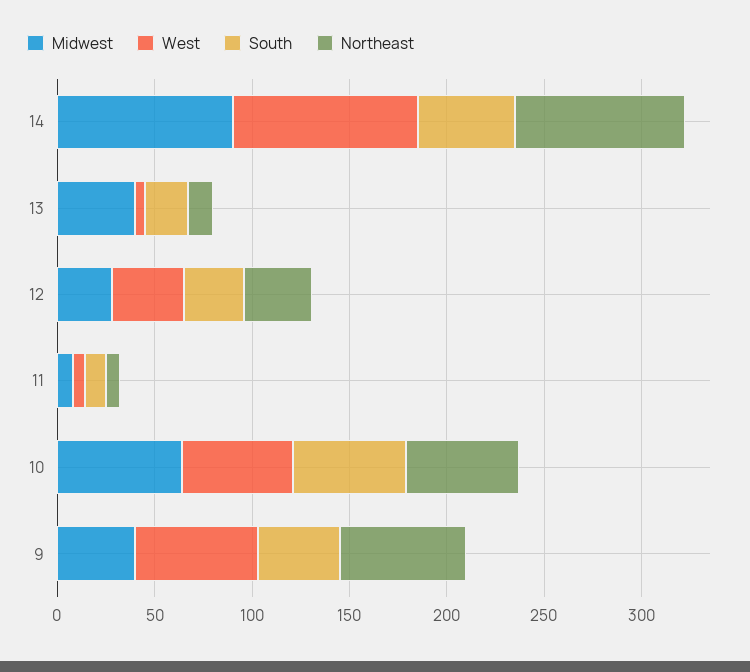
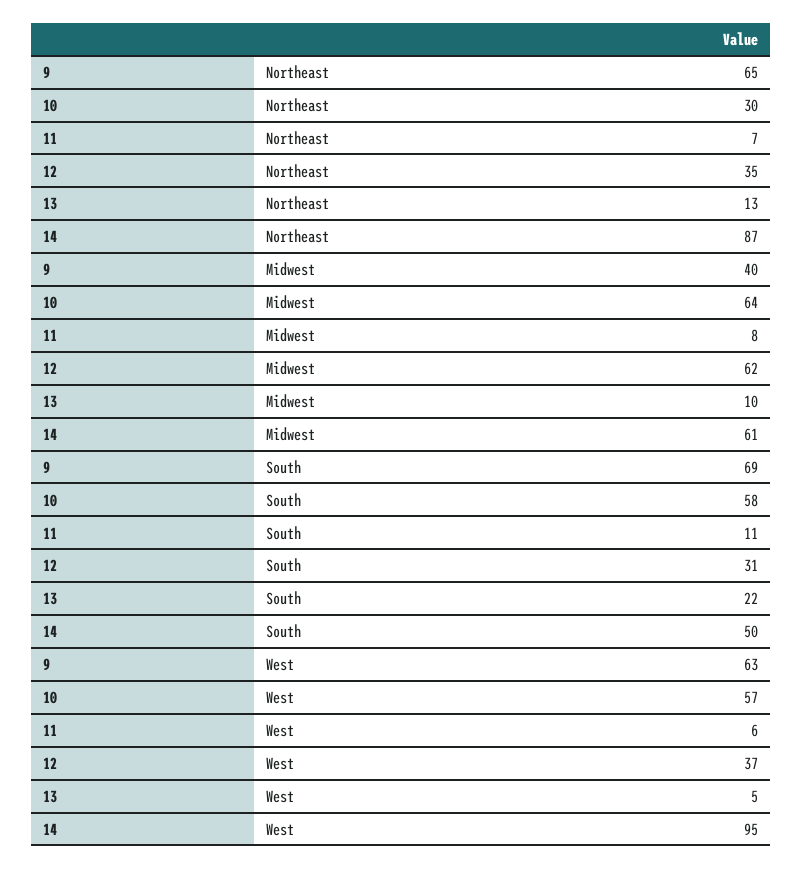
  {
    "Midwest": {
-     "14": 90,
+     "14": 61,
-     "13": 40,
+     "13": 10,
-     "12": 30,
+     "12": 62,
      "11": 8,
      "10": 64,
      "9": 40
    },
    "West": {
      "14": 95,
      "13": 5,
      "12": 37,
      "11": 6,
      "10": 57,
      "9": 63
    },
    "South": {
      "14": 50,
      "13": 22,
      "12": 31,
      "11": 11,
      "10": 58,
-     "9": 40
+     "9": 69
    },
    "Northeast": {
      "14": 87,
      "13": 13,
      "12": 35,
      "11": 7,
-     "10": 60,
+     "10": 30,
      "9": 65
    }
  }

